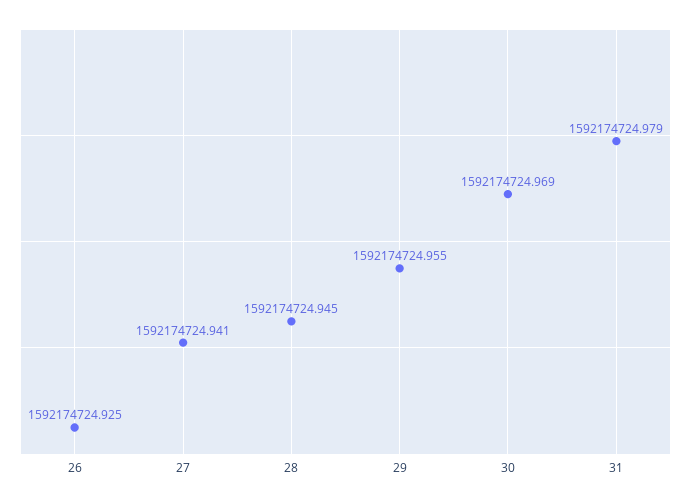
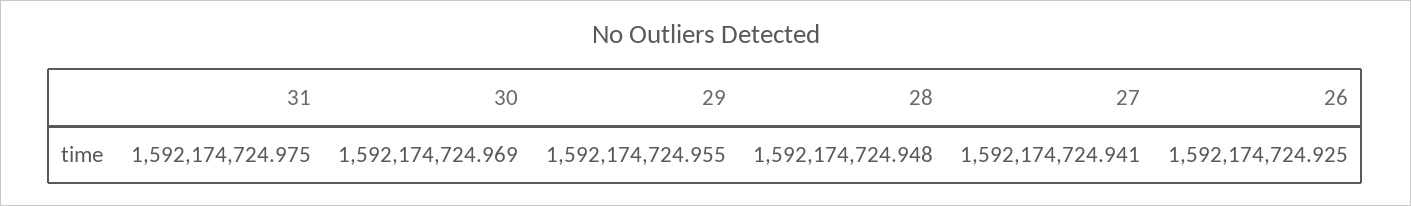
  {
    "26": 1592174724.925,
    "27": 1592174724.941,
-   "28": 1592174724.945,
+   "28": 1592174724.948,
    "29": 1592174724.955,
    "30": 1592174724.969,
-   "31": 1592174724.979
+   "31": 1592174724.975
  }

